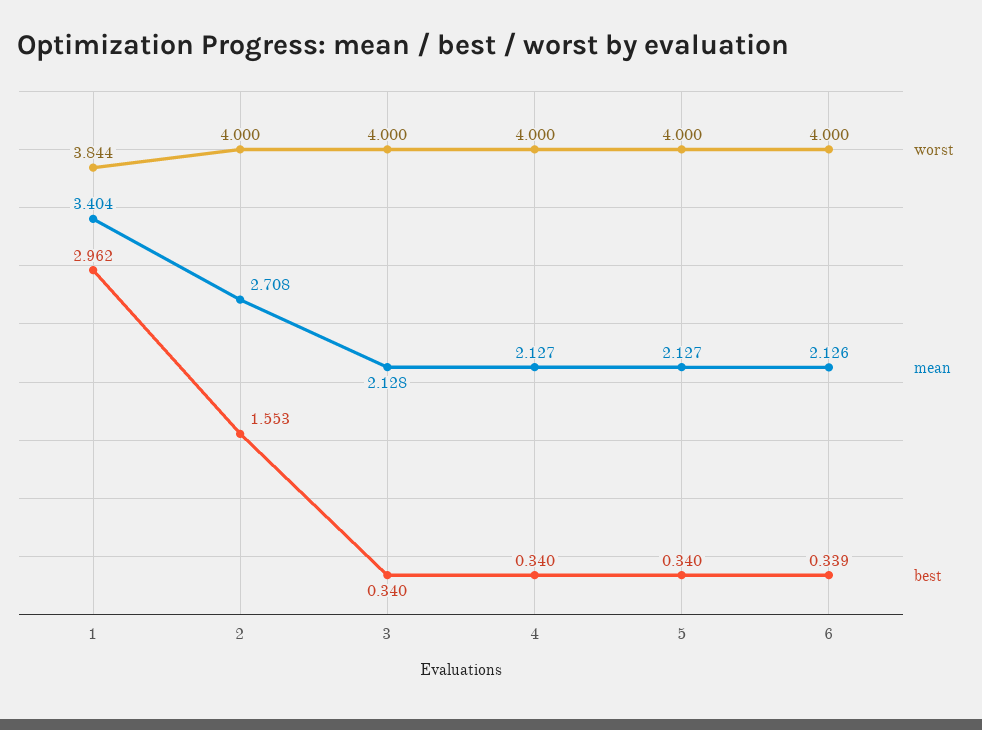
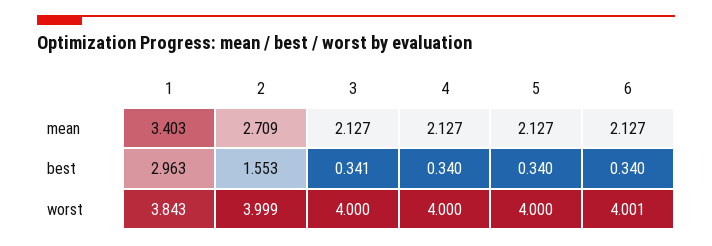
  {
    "worst": {
-     "1": 3.844,
+     "1": 3.843,
-     "2": 4,
+     "2": 3.999,
      "3": 4,
      "4": 4,
      "5": 4,
-     "6": 4
+     "6": 4.001
    },
    "mean": {
-     "1": 3.404,
+     "1": 3.403,
-     "2": 2.708,
+     "2": 2.709,
-     "3": 2.128,
+     "3": 2.127,
      "4": 2.127,
      "5": 2.127,
-     "6": 2.126
+     "6": 2.127
    },
    "best": {
-     "1": 2.962,
+     "1": 2.963,
      "2": 1.553,
-     "3": 0.34,
+     "3": 0.341,
      "4": 0.34,
      "5": 0.34,
-     "6": 0.339
+     "6": 0.34
    }
  }

